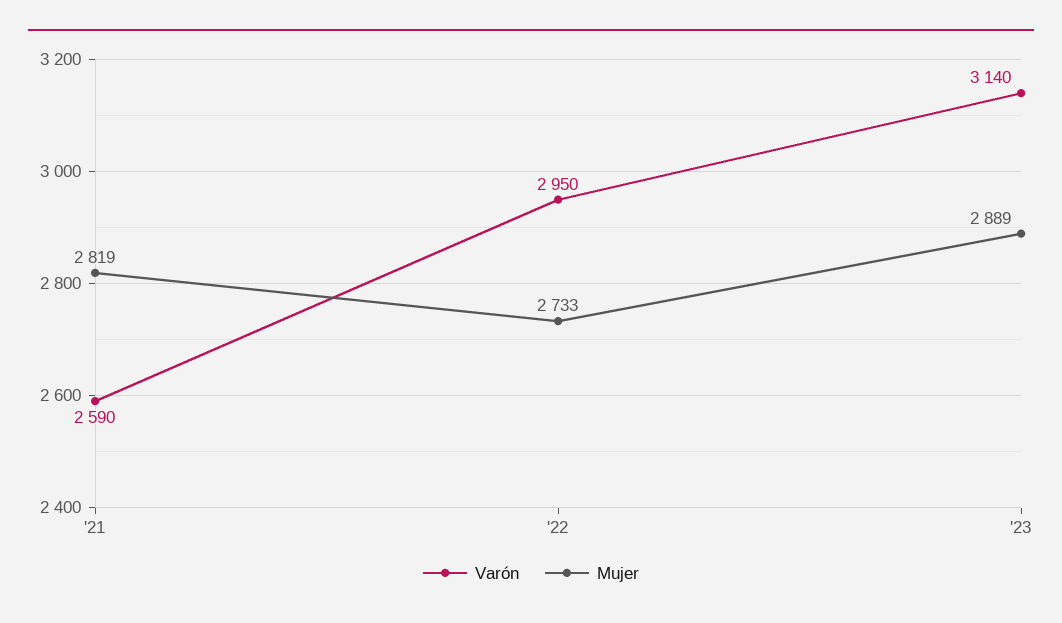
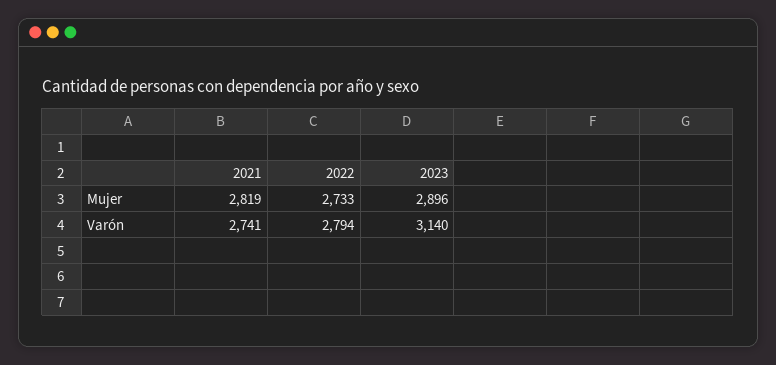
  {
    "Varón": {
-     "'21": 2590,
+     "'21": 2741,
-     "'22": 2950,
+     "'22": 2794,
      "'23": 3140
    },
    "Mujer": {
      "'21": 2819,
      "'22": 2733,
-     "'23": 2889
+     "'23": 2896
    }
  }

